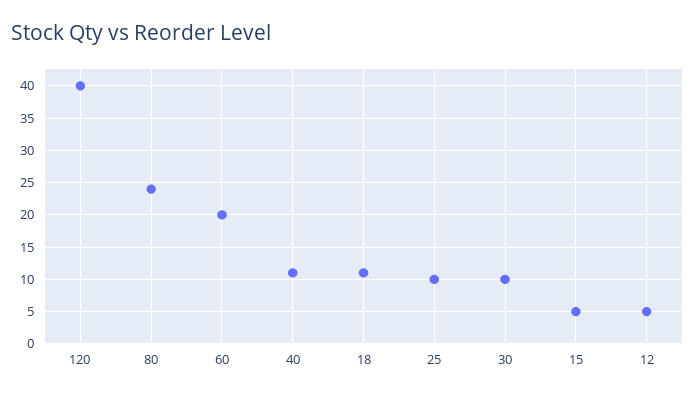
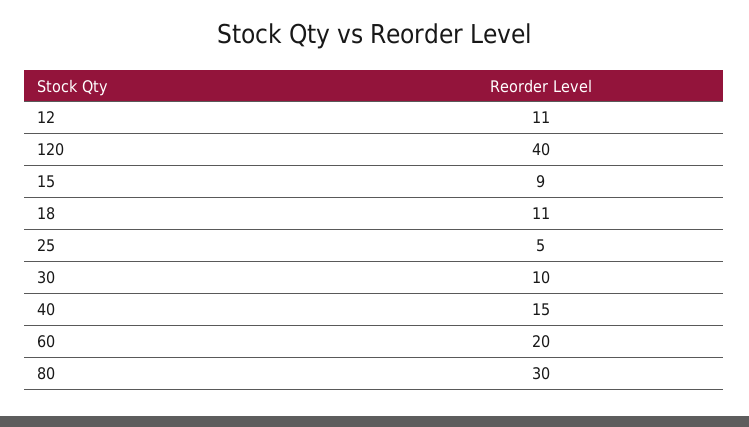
  {
    "120": 40,
-   "80": 24,
+   "80": 30,
    "60": 20,
-   "40": 11,
+   "40": 15,
    "18": 11,
-   "25": 10,
+   "25": 5,
    "30": 10,
-   "15": 5,
+   "15": 9,
-   "12": 5
+   "12": 11
  }

